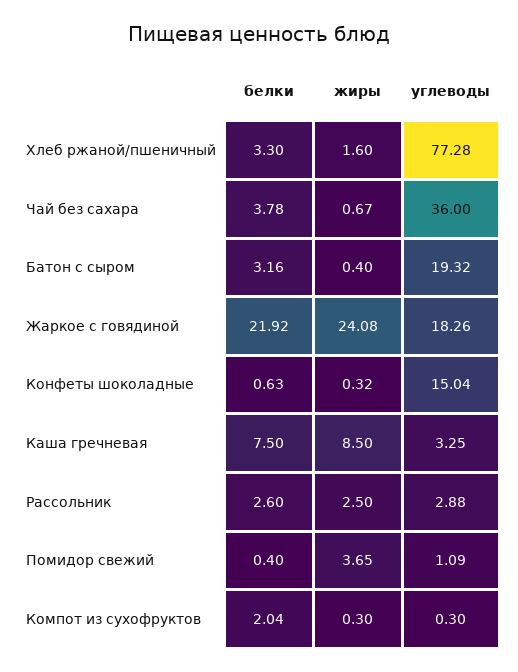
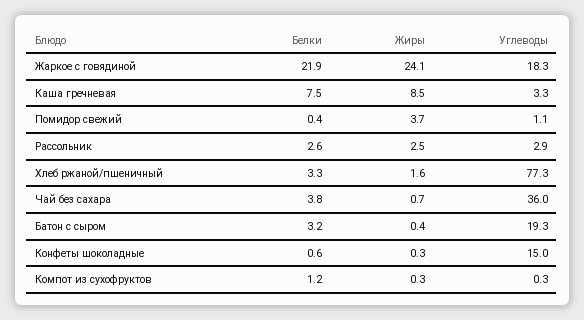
  {
    "белки": {
      "Хлеб ржаной/пшеничный": 3.3,
      "Чай без сахара": 3.78,
      "Батон с сыром": 3.16,
      "Жаркое с говядиной": 21.92,
      "Конфеты шоколадные": 0.63,
      "Каша гречневая": 7.5,
      "Рассольник": 2.6,
      "Помидор свежий": 0.4,
-     "Компот из сухофруктов": 2.04
+     "Компот из сухофруктов": 1.2
    },
    "жиры": {
      "Хлеб ржаной/пшеничный": 1.6,
      "Чай без сахара": 0.67,
      "Батон с сыром": 0.4,
      "Жаркое с говядиной": 24.08,
      "Конфеты шоколадные": 0.32,
      "Каша гречневая": 8.5,
      "Рассольник": 2.5,
      "Помидор свежий": 3.65,
      "Компот из сухофруктов": 0.3
    },
    "углеводы": {
      "Хлеб ржаной/пшеничный": 77.28,
      "Чай без сахара": 36,
      "Батон с сыром": 19.32,
      "Жаркое с говядиной": 18.26,
      "Конфеты шоколадные": 15.04,
      "Каша гречневая": 3.25,
      "Рассольник": 2.88,
      "Помидор свежий": 1.09,
      "Компот из сухофруктов": 0.3
    }
  }

